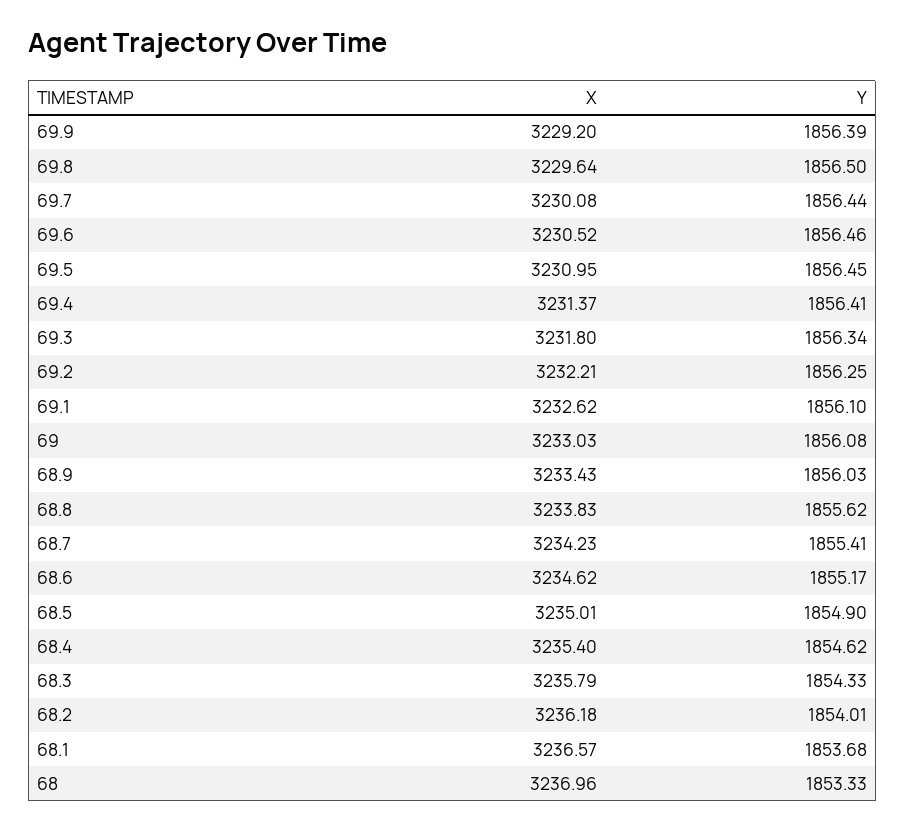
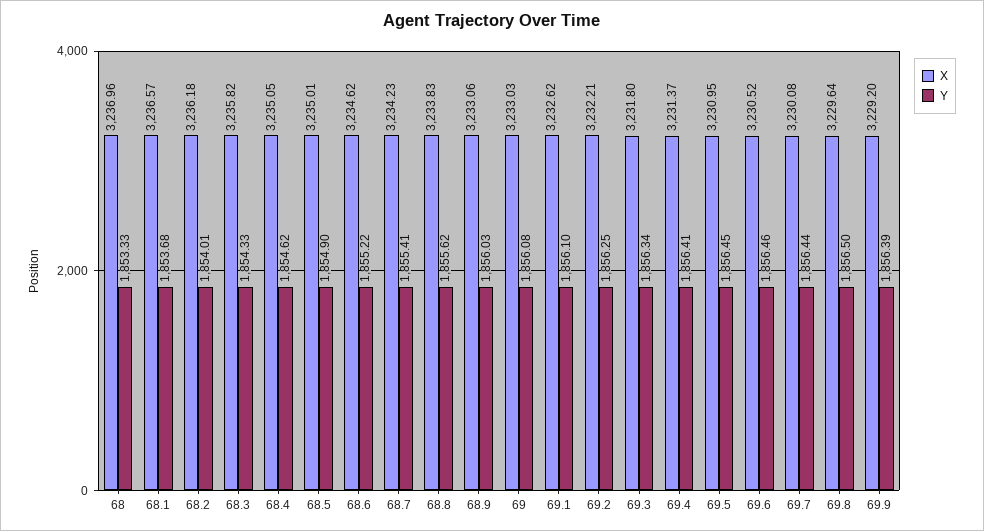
  {
    "X": {
      "69.9": 3229.2,
      "69.8": 3229.64,
      "69.7": 3230.08,
      "69.6": 3230.52,
      "69.5": 3230.95,
      "69.4": 3231.37,
      "69.3": 3231.8,
      "69.2": 3232.21,
      "69.1": 3232.62,
      "69": 3233.03,
-     "68.9": 3233.43,
+     "68.9": 3233.06,
      "68.8": 3233.83,
      "68.7": 3234.23,
      "68.6": 3234.62,
      "68.5": 3235.01,
-     "68.4": 3235.4,
+     "68.4": 3235.05,
-     "68.3": 3235.79,
+     "68.3": 3235.82,
      "68.2": 3236.18,
      "68.1": 3236.57,
      "68": 3236.96
    },
    "Y": {
      "69.9": 1856.39,
      "69.8": 1856.5,
      "69.7": 1856.44,
      "69.6": 1856.46,
      "69.5": 1856.45,
      "69.4": 1856.41,
      "69.3": 1856.34,
      "69.2": 1856.25,
      "69.1": 1856.1,
      "69": 1856.08,
      "68.9": 1856.03,
      "68.8": 1855.62,
      "68.7": 1855.41,
-     "68.6": 1855.17,
+     "68.6": 1855.22,
      "68.5": 1854.9,
      "68.4": 1854.62,
      "68.3": 1854.33,
      "68.2": 1854.01,
      "68.1": 1853.68,
      "68": 1853.33
    }
  }

